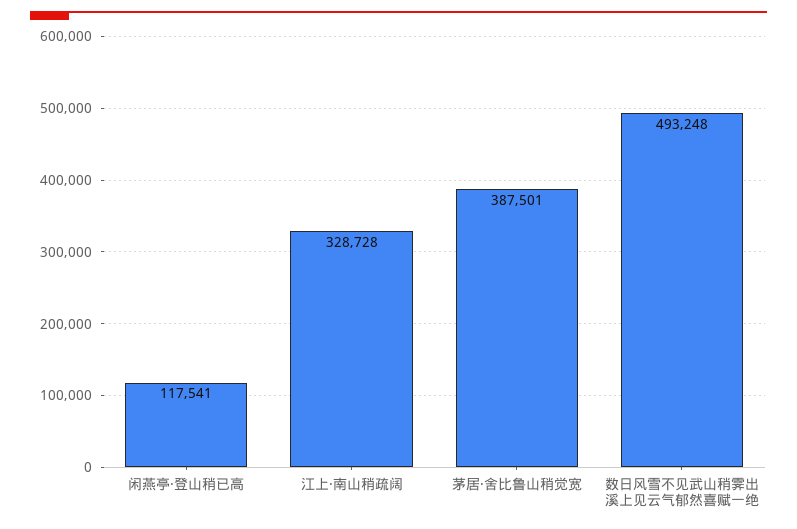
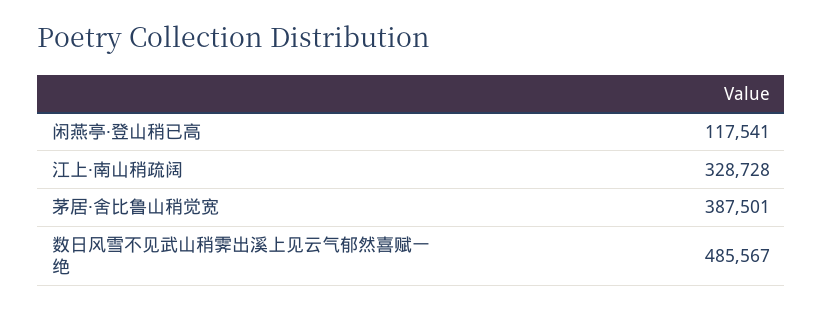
  {
    "闲燕亭·登山稍已高": 117541,
    "江上·南山稍疏阔": 328728,
    "茅居·舍比鲁山稍觉宽": 387501,
-   "数日风雪不见武山稍霁出溪上见云气郁然喜赋一绝": 493248
+   "数日风雪不见武山稍霁出溪上见云气郁然喜赋一绝": 485567
  }

